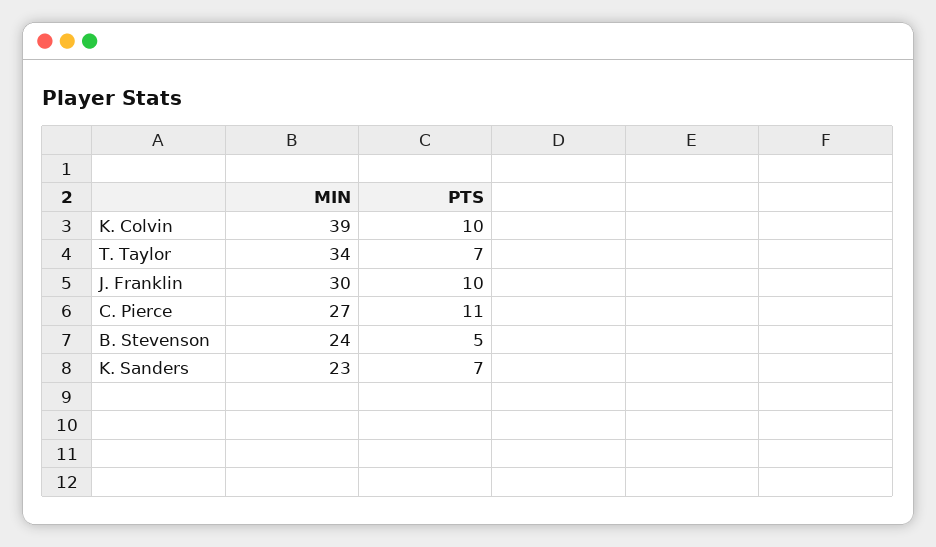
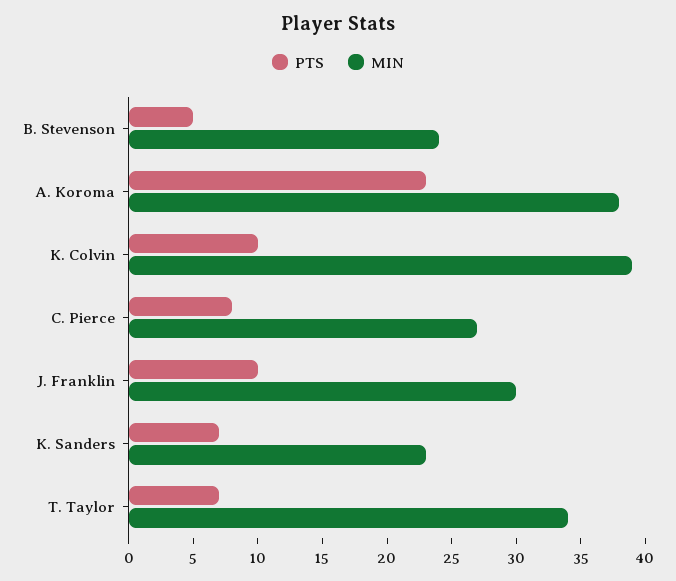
  {
    "MIN": {
      "K. Colvin": 39,
      "T. Taylor": 34,
      "J. Franklin": 30,
      "C. Pierce": 27,
      "B. Stevenson": 24,
-     "K. Sanders": 23
+     "K. Sanders": 23,
+     "A. Koroma": 38
    },
    "PTS": {
      "K. Colvin": 10,
      "T. Taylor": 7,
      "J. Franklin": 10,
-     "C. Pierce": 11,
+     "C. Pierce": 8,
      "B. Stevenson": 5,
-     "K. Sanders": 7
+     "K. Sanders": 7,
+     "A. Koroma": 23
    }
  }

